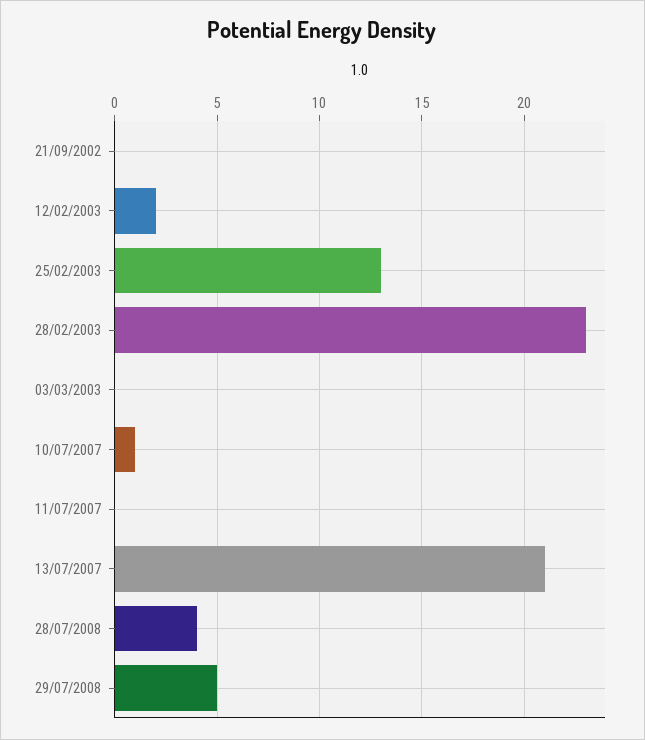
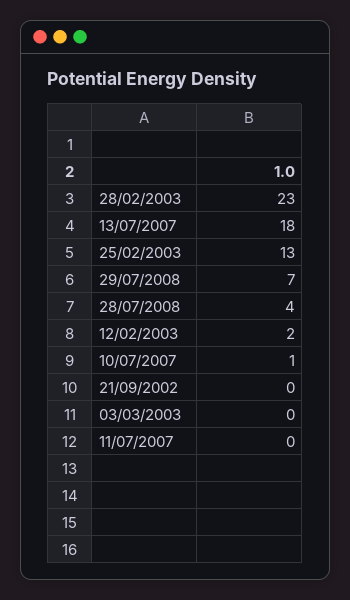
  {
    "21/09/2002": 0,
    "12/02/2003": 2,
    "25/02/2003": 13,
    "28/02/2003": 23,
    "03/03/2003": 0,
    "10/07/2007": 1,
    "11/07/2007": 0,
-   "13/07/2007": 21,
+   "13/07/2007": 18,
    "28/07/2008": 4,
-   "29/07/2008": 5
+   "29/07/2008": 7
  }

